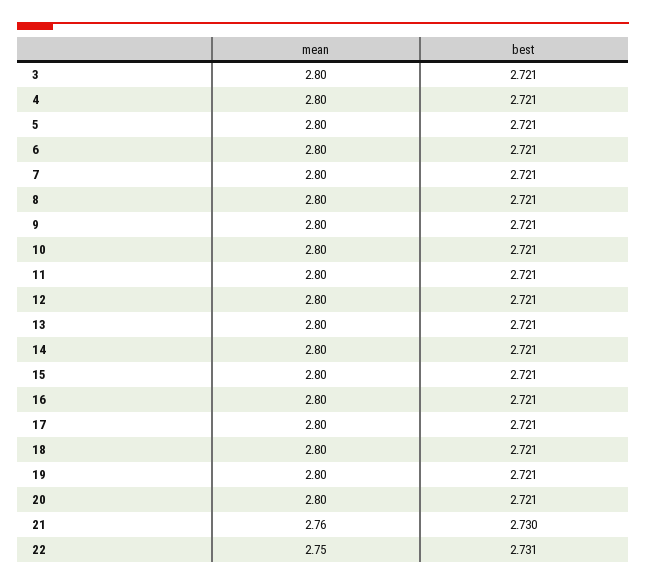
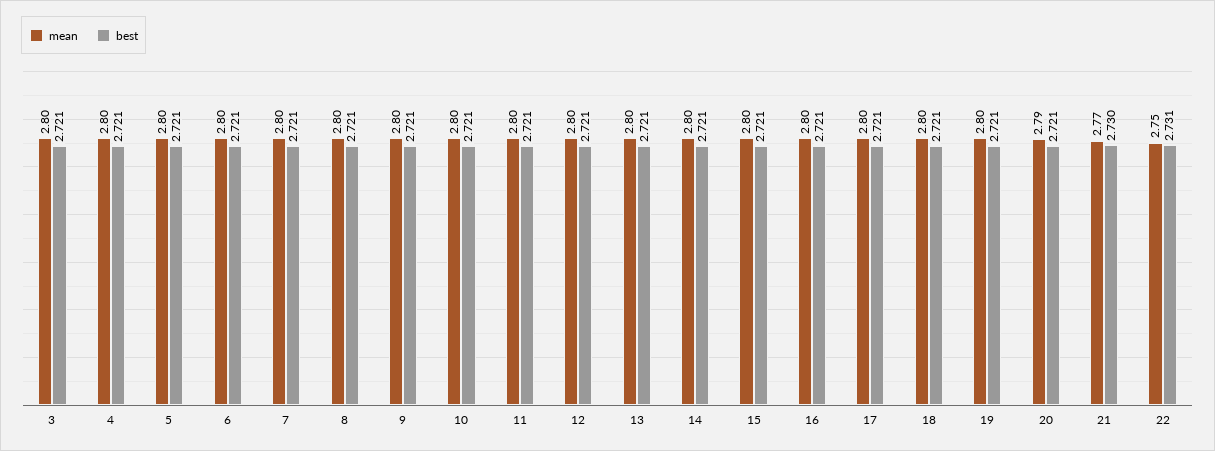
  {
    "mean": {
      "3": 2.8,
      "4": 2.8,
      "5": 2.8,
      "6": 2.8,
      "7": 2.8,
      "8": 2.8,
      "9": 2.8,
      "10": 2.8,
      "11": 2.8,
      "12": 2.8,
      "13": 2.8,
      "14": 2.8,
      "15": 2.8,
      "16": 2.8,
      "17": 2.8,
      "18": 2.8,
      "19": 2.8,
-     "20": 2.8,
+     "20": 2.79,
-     "21": 2.76,
+     "21": 2.77,
      "22": 2.75
    },
    "best": {
      "3": 2.721,
      "4": 2.721,
      "5": 2.721,
      "6": 2.721,
      "7": 2.721,
      "8": 2.721,
      "9": 2.721,
      "10": 2.721,
      "11": 2.721,
      "12": 2.721,
      "13": 2.721,
      "14": 2.721,
      "15": 2.721,
      "16": 2.721,
      "17": 2.721,
      "18": 2.721,
      "19": 2.721,
      "20": 2.721,
      "21": 2.73,
      "22": 2.731
    }
  }

